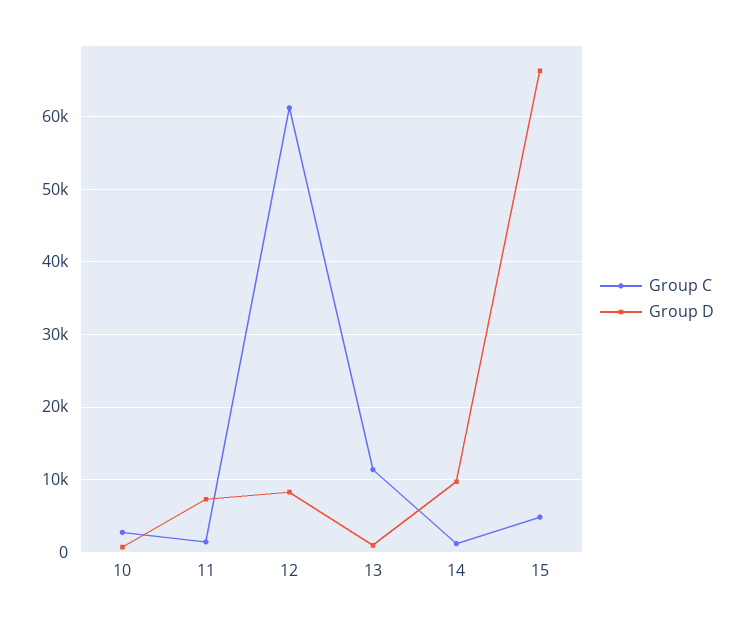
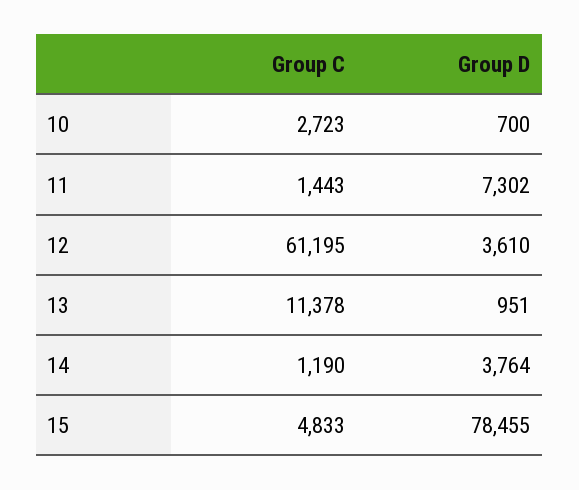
  {
    "Group C": {
      "10": 2723,
      "11": 1443,
      "12": 61195,
      "13": 11378,
      "14": 1190,
      "15": 4833
    },
    "Group D": {
      "10": 700,
      "11": 7302,
-     "12": 8000,
+     "12": 3610,
      "13": 951,
-     "14": 10000,
+     "14": 3764,
-     "15": 66000
+     "15": 78455
    }
  }

